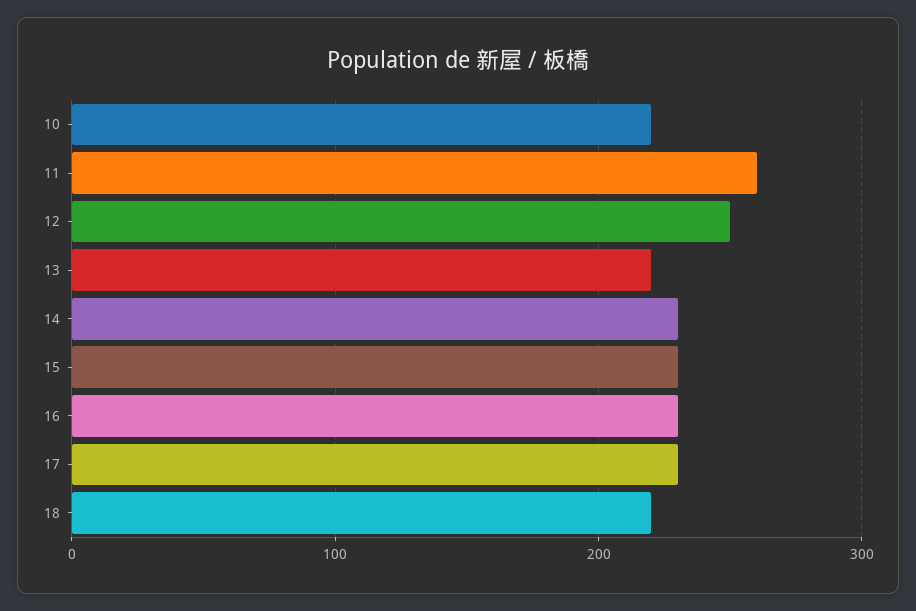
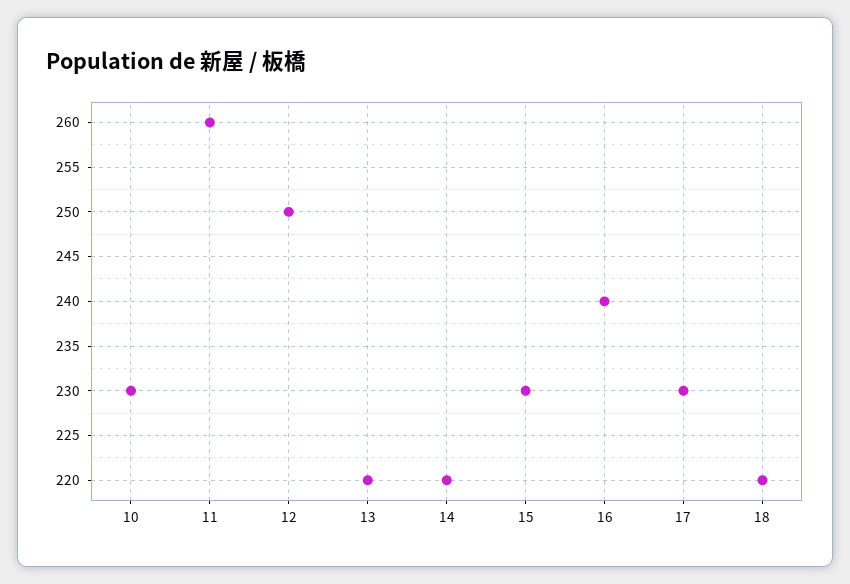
  {
-   "10": 220,
+   "10": 230,
    "11": 260,
    "12": 250,
    "13": 220,
-   "14": 230,
+   "14": 220,
    "15": 230,
-   "16": 230,
+   "16": 240,
    "17": 230,
    "18": 220
  }

